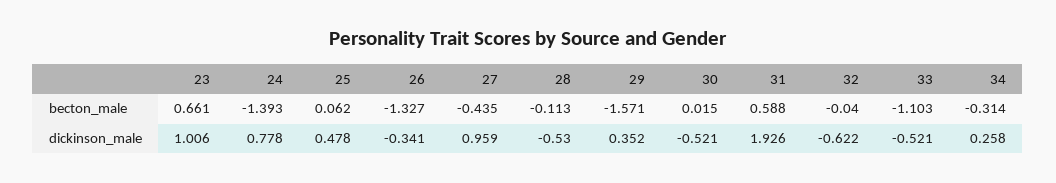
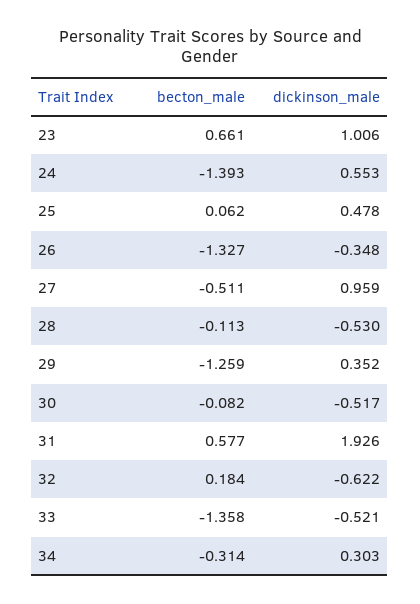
  {
    "23": {
      "becton_male": 0.661,
      "dickinson_male": 1.006
    },
    "24": {
      "becton_male": -1.393,
-     "dickinson_male": 0.778
+     "dickinson_male": 0.553
    },
    "25": {
      "becton_male": 0.062,
      "dickinson_male": 0.478
    },
    "26": {
      "becton_male": -1.327,
-     "dickinson_male": -0.341
+     "dickinson_male": -0.348
    },
    "27": {
-     "becton_male": -0.435,
+     "becton_male": -0.511,
      "dickinson_male": 0.959
    },
    "28": {
      "becton_male": -0.113,
      "dickinson_male": -0.53
    },
    "29": {
-     "becton_male": -1.571,
+     "becton_male": -1.259,
      "dickinson_male": 0.352
    },
    "30": {
-     "becton_male": 0.015,
+     "becton_male": -0.082,
-     "dickinson_male": -0.521
+     "dickinson_male": -0.517
    },
    "31": {
-     "becton_male": 0.588,
+     "becton_male": 0.577,
      "dickinson_male": 1.926
    },
    "32": {
-     "becton_male": -0.04,
+     "becton_male": 0.184,
      "dickinson_male": -0.622
    },
    "33": {
-     "becton_male": -1.103,
+     "becton_male": -1.358,
      "dickinson_male": -0.521
    },
    "34": {
      "becton_male": -0.314,
-     "dickinson_male": 0.258
+     "dickinson_male": 0.303
    }
  }

